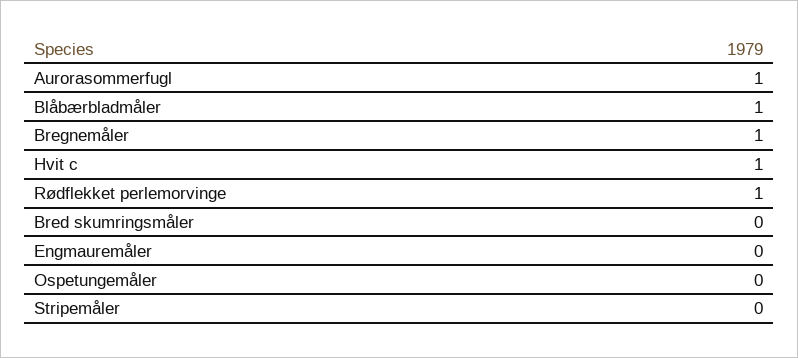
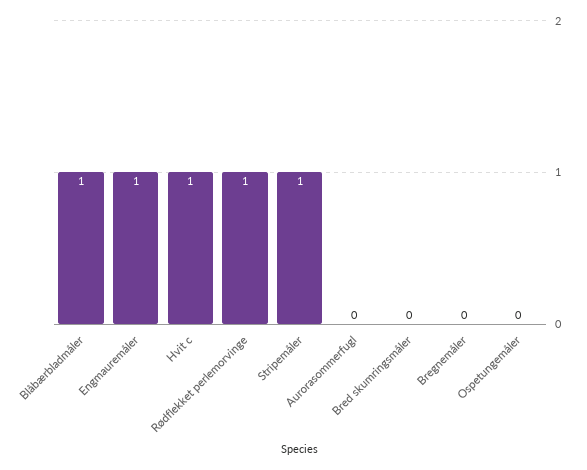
  {
-   "Aurorasommerfugl": 1,
+   "Aurorasommerfugl": 0,
    "Blåbærbladmåler": 1,
-   "Bregnemåler": 1,
+   "Bregnemåler": 0,
    "Hvit c": 1,
    "Rødflekket perlemorvinge": 1,
    "Bred skumringsmåler": 0,
-   "Engmauremåler": 0,
+   "Engmauremåler": 1,
    "Ospetungemåler": 0,
-   "Stripemåler": 0
+   "Stripemåler": 1
  }

